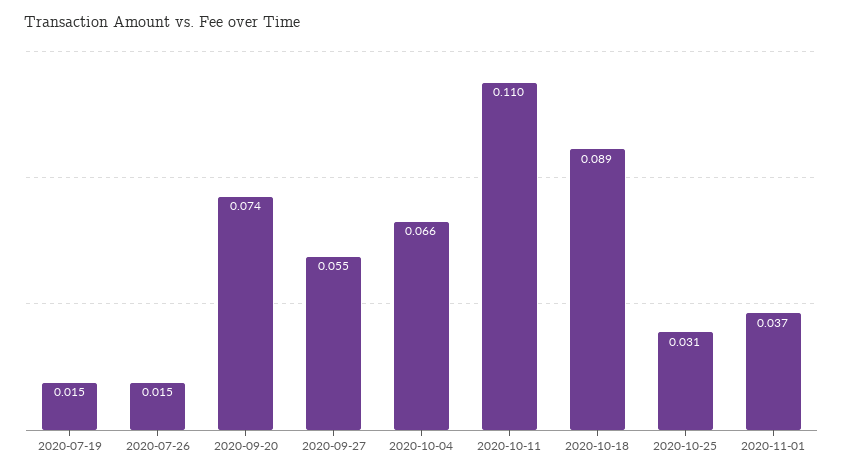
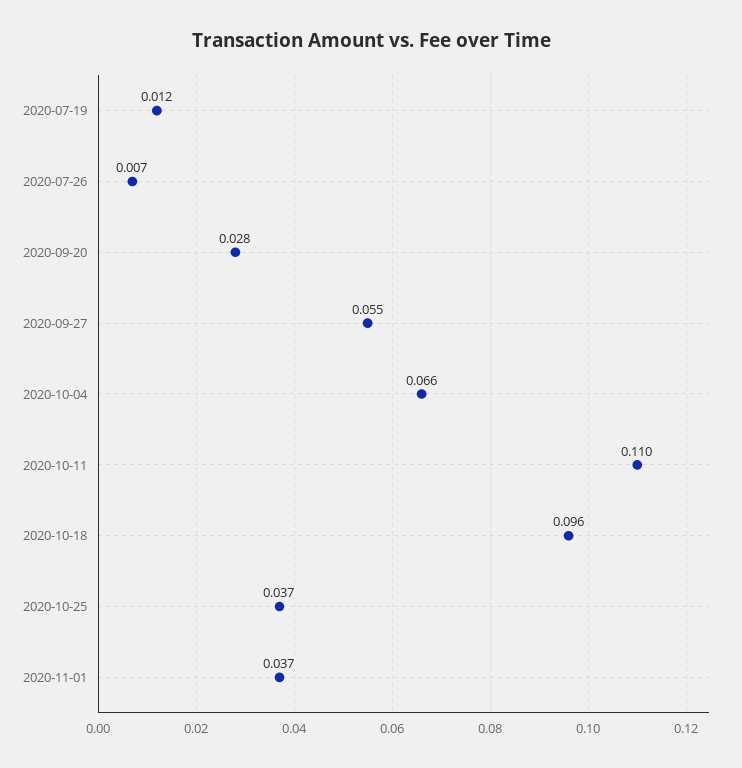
  {
-   "2020-07-19": 0.015,
+   "2020-07-19": 0.012,
-   "2020-07-26": 0.015,
+   "2020-07-26": 0.007,
-   "2020-09-20": 0.074,
+   "2020-09-20": 0.028,
    "2020-09-27": 0.055,
    "2020-10-04": 0.066,
    "2020-10-11": 0.11,
-   "2020-10-18": 0.089,
+   "2020-10-18": 0.096,
-   "2020-10-25": 0.031,
+   "2020-10-25": 0.037,
    "2020-11-01": 0.037
  }

